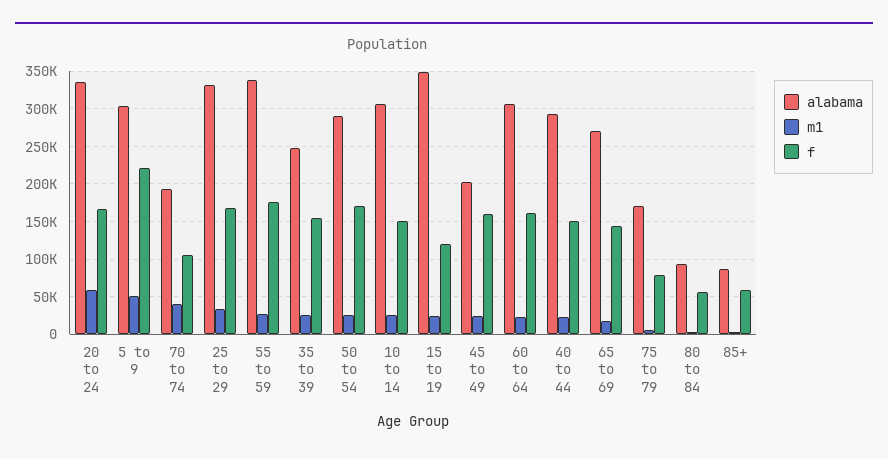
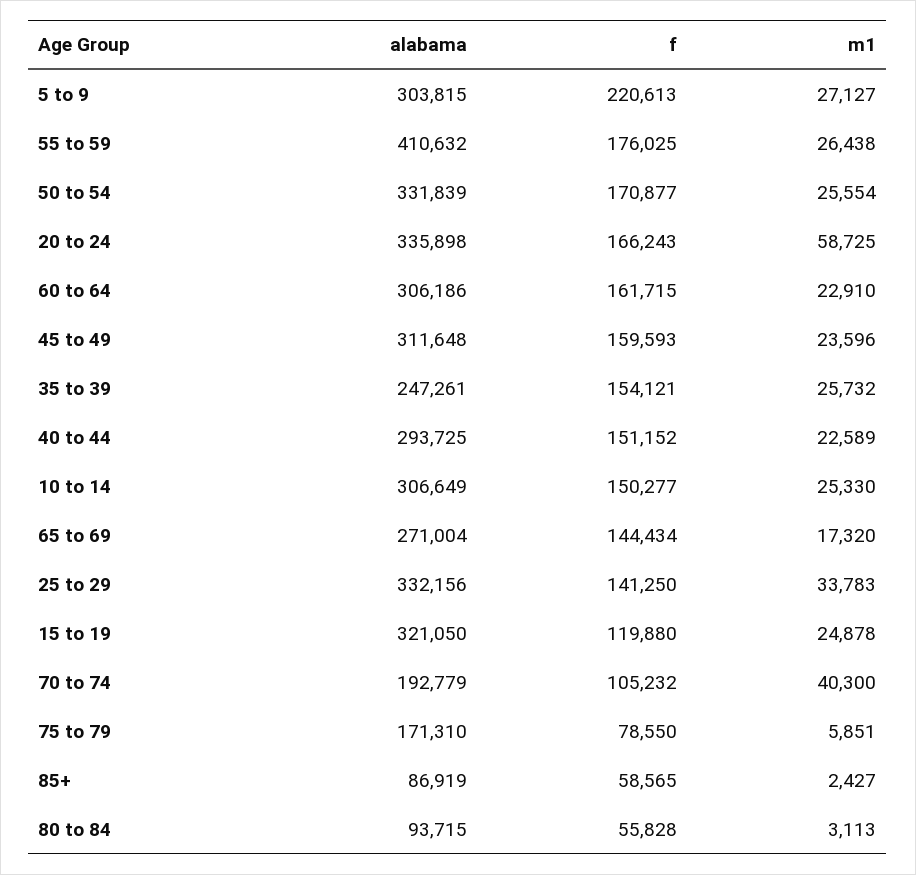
  {
    "alabama": {
      "20 to 24": 335898,
      "5 to 9": 303815,
      "70 to 74": 192779,
      "25 to 29": 332156,
-     "55 to 59": 340000,
+     "55 to 59": 410632,
      "35 to 39": 247261,
-     "50 to 54": 290000,
+     "50 to 54": 331839,
      "10 to 14": 306649,
-     "15 to 19": 350000,
+     "15 to 19": 321050,
-     "45 to 49": 200000,
+     "45 to 49": 311648,
      "60 to 64": 306186,
      "40 to 44": 293725,
      "65 to 69": 271004,
      "75 to 79": 171310,
      "80 to 84": 93715,
      "85+": 86919
    },
    "m1": {
      "20 to 24": 58725,
-     "5 to 9": 50000,
+     "5 to 9": 27127,
      "70 to 74": 40300,
      "25 to 29": 33783,
      "55 to 59": 26438,
      "35 to 39": 25732,
      "50 to 54": 25554,
      "10 to 14": 25330,
      "15 to 19": 24878,
      "45 to 49": 23596,
      "60 to 64": 22910,
      "40 to 44": 22589,
      "65 to 69": 17320,
      "75 to 79": 5851,
      "80 to 84": 3113,
      "85+": 2427
    },
    "f": {
      "20 to 24": 166243,
      "5 to 9": 220613,
      "70 to 74": 105232,
-     "25 to 29": 170000,
+     "25 to 29": 141250,
      "55 to 59": 176025,
      "35 to 39": 154121,
      "50 to 54": 170877,
      "10 to 14": 150277,
      "15 to 19": 119880,
      "45 to 49": 159593,
      "60 to 64": 161715,
      "40 to 44": 151152,
      "65 to 69": 144434,
      "75 to 79": 78550,
      "80 to 84": 55828,
      "85+": 58565
    }
  }

